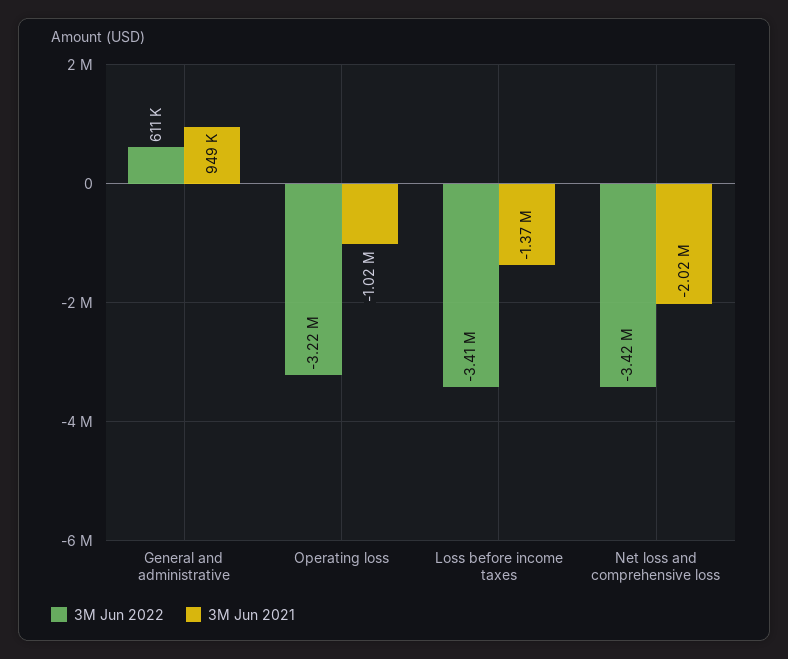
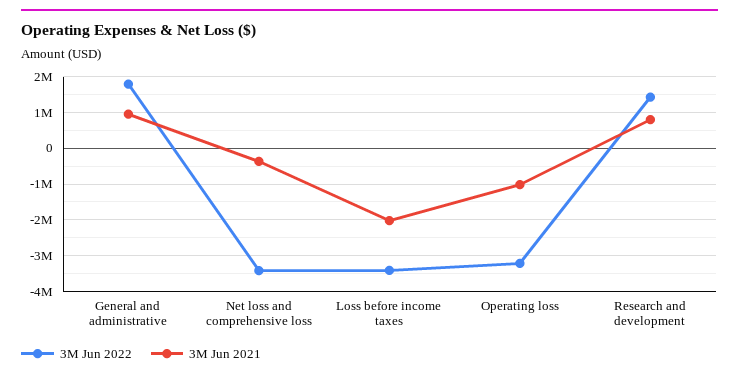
  {
    "3M Jun 2022": {
-     "General and administrative": 611000,
+     "General and administrative": 1800000,
      "Operating loss": -3220000,
      "Loss before income taxes": -3410000,
-     "Net loss and comprehensive loss": -3420000
+     "Net loss and comprehensive loss": -3420000,
+     "Research and development": 1400000
    },
    "3M Jun 2021": {
      "General and administrative": 949000,
      "Operating loss": -1020000,
-     "Loss before income taxes": -1370000,
+     "Loss before income taxes": -2000000,
-     "Net loss and comprehensive loss": -2020000
+     "Net loss and comprehensive loss": -400000,
+     "Research and development": 800000
    }
  }

